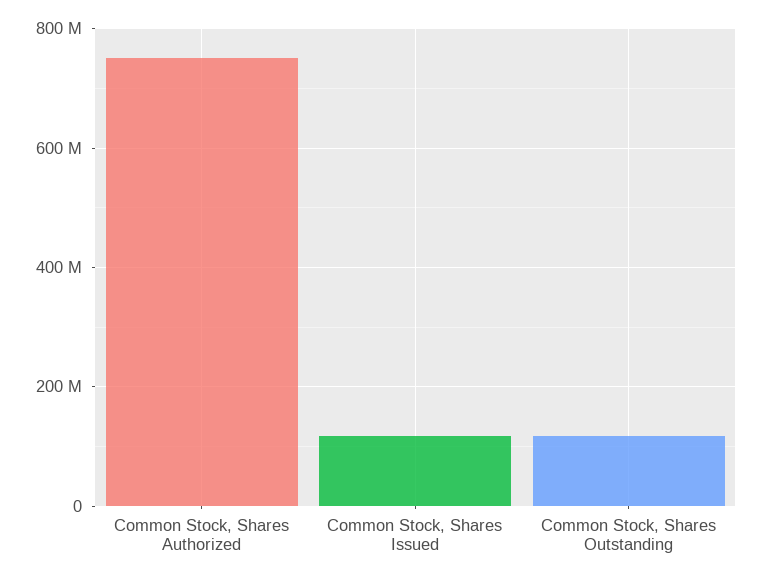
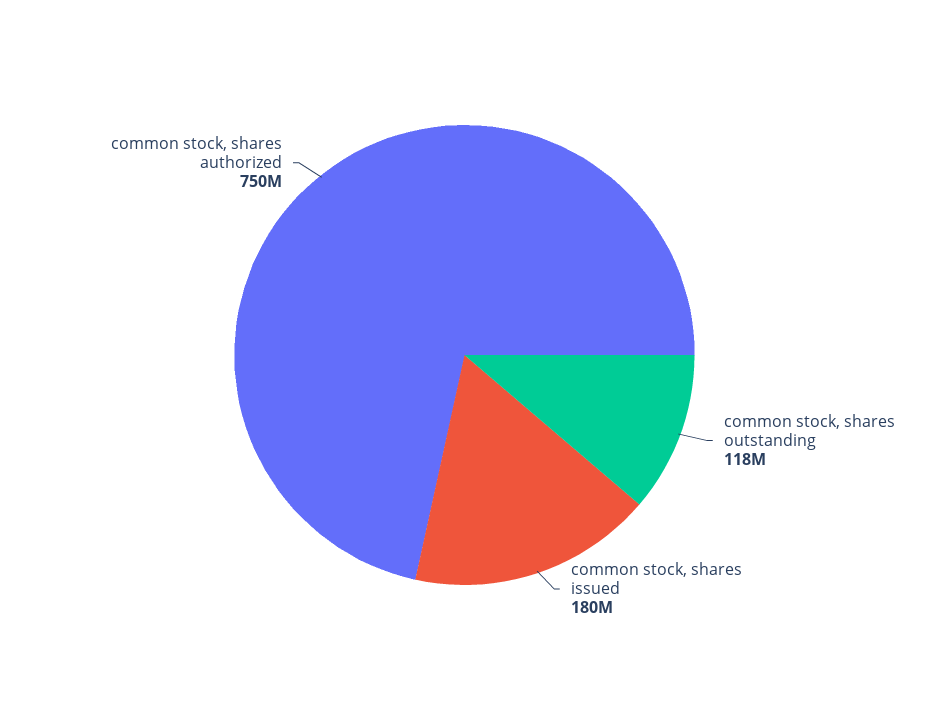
  {
    "Common Stock, Shares Authorized": 750000000,
-   "Common Stock, Shares Issued": 120000000,
+   "Common Stock, Shares Issued": 180000000,
    "Common Stock, Shares Outstanding": 118000000
  }

